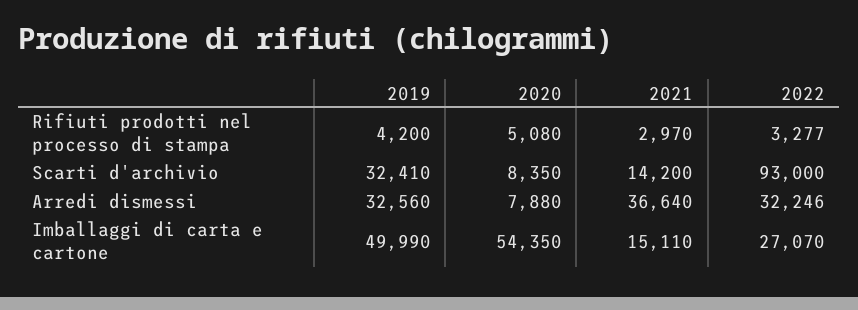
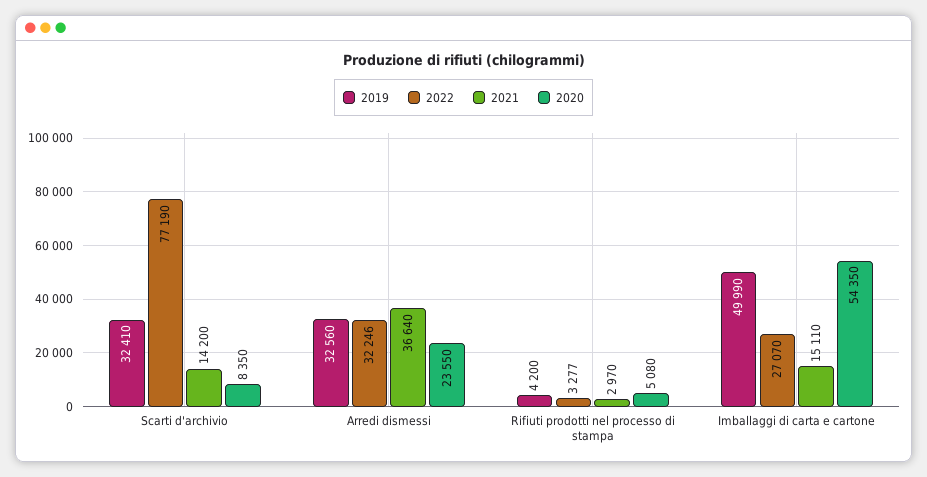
  {
    "2019": {
      "Rifiuti prodotti nel processo di stampa": 4200,
      "Scarti d'archivio": 32410,
      "Arredi dismessi": 32560,
      "Imballaggi di carta e cartone": 49990
    },
    "2020": {
      "Rifiuti prodotti nel processo di stampa": 5080,
      "Scarti d'archivio": 8350,
-     "Arredi dismessi": 7880,
+     "Arredi dismessi": 23550,
      "Imballaggi di carta e cartone": 54350
    },
    "2021": {
      "Rifiuti prodotti nel processo di stampa": 2970,
      "Scarti d'archivio": 14200,
      "Arredi dismessi": 36640,
      "Imballaggi di carta e cartone": 15110
    },
    "2022": {
      "Rifiuti prodotti nel processo di stampa": 3277,
-     "Scarti d'archivio": 93000,
+     "Scarti d'archivio": 77190,
      "Arredi dismessi": 32246,
      "Imballaggi di carta e cartone": 27070
    }
  }

